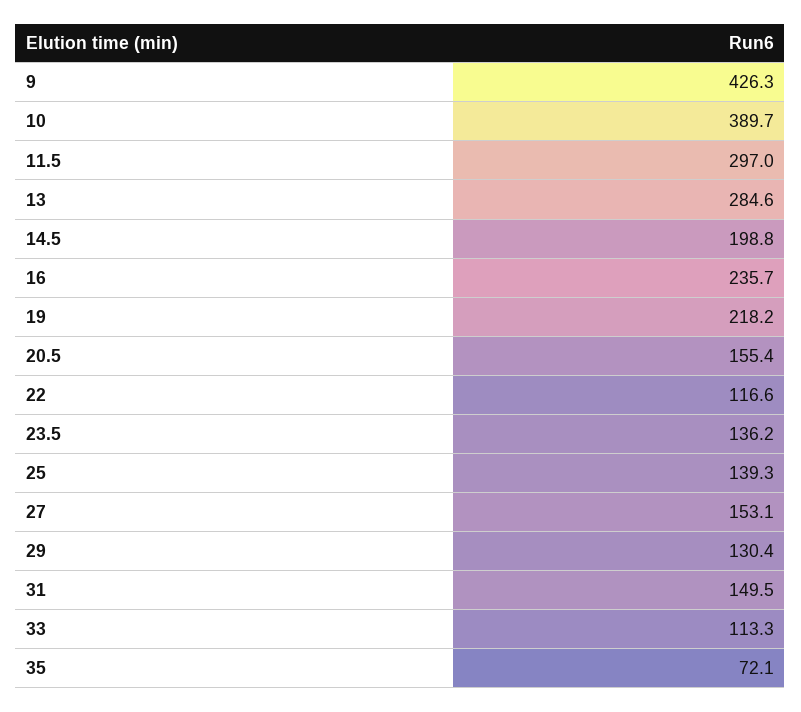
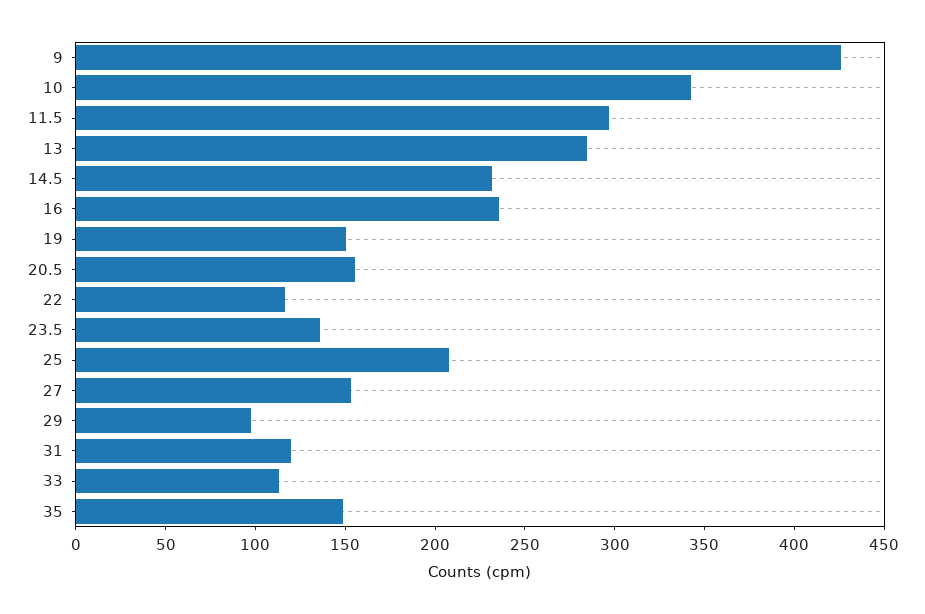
  {
    "9": 426.3,
-   "10": 389.7,
+   "10": 340,
    "11.5": 297,
    "13": 284.6,
-   "14.5": 198.8,
+   "14.5": 230,
    "16": 235.7,
-   "19": 218.2,
+   "19": 150,
    "20.5": 155.4,
    "22": 116.6,
    "23.5": 136.2,
-   "25": 139.3,
+   "25": 210,
    "27": 153.1,
-   "29": 130.4,
+   "29": 100,
-   "31": 149.5,
+   "31": 120,
    "33": 113.3,
-   "35": 72.1
+   "35": 150
  }

